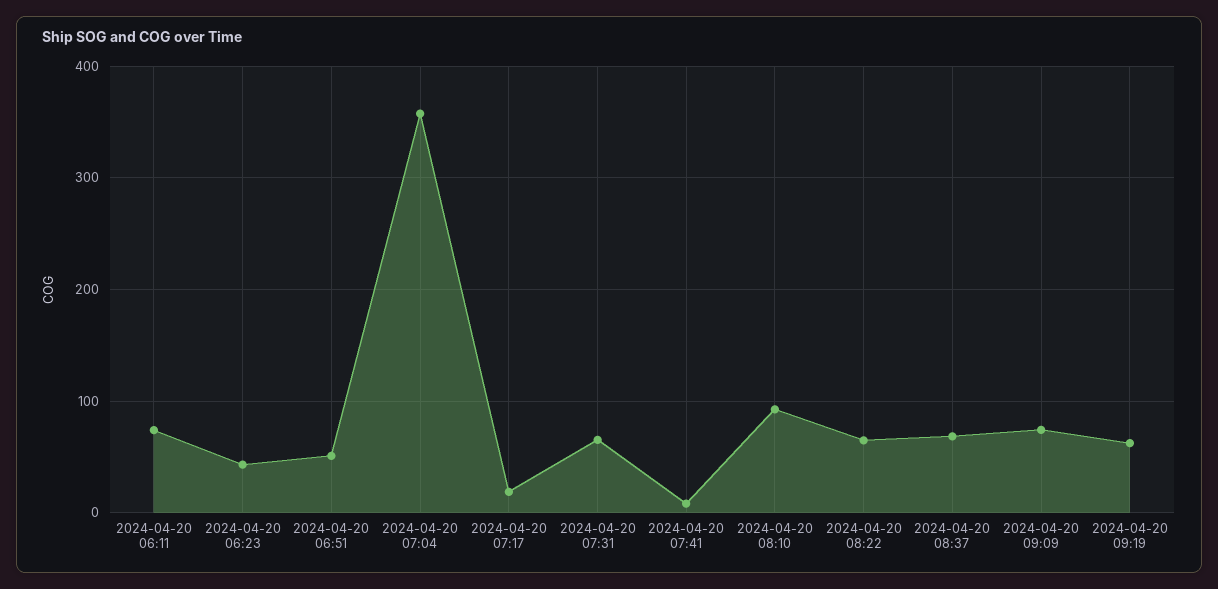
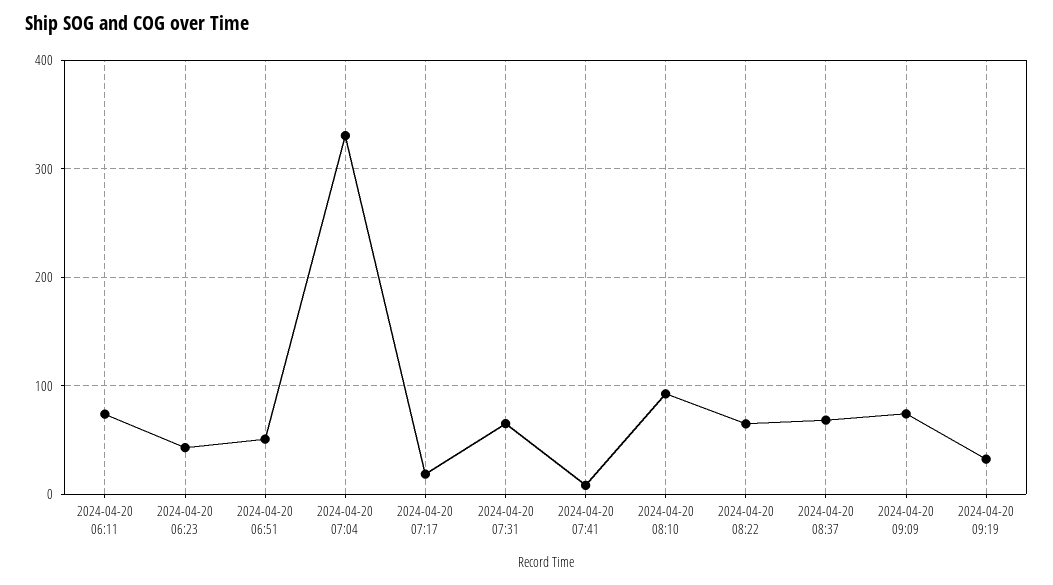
  {
    "2024-04-20 06:11": 70,
    "2024-04-20 06:23": 40,
    "2024-04-20 06:51": 50,
-   "2024-04-20 07:04": 360,
+   "2024-04-20 07:04": 330,
    "2024-04-20 07:17": 20,
    "2024-04-20 07:31": 70,
    "2024-04-20 07:41": 10,
    "2024-04-20 08:10": 90,
    "2024-04-20 08:22": 60,
    "2024-04-20 08:37": 70,
    "2024-04-20 09:09": 70,
-   "2024-04-20 09:19": 60
+   "2024-04-20 09:19": 30
  }

